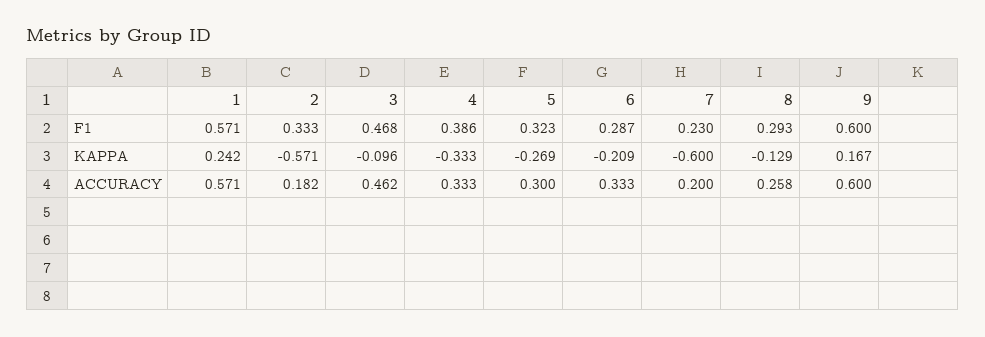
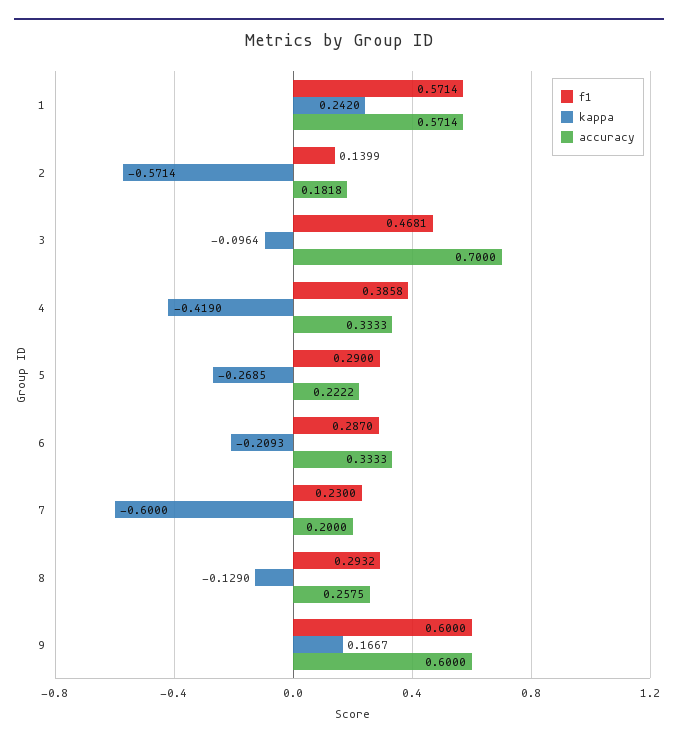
  {
    "F1": {
      "1": 0.5714,
-     "2": 0.333,
+     "2": 0.1399,
      "3": 0.4681,
      "4": 0.3858,
-     "5": 0.323,
+     "5": 0.29,
      "6": 0.287,
      "7": 0.23,
      "8": 0.2932,
      "9": 0.6
    },
    "KAPPA": {
      "1": 0.242,
      "2": -0.5714,
      "3": -0.0964,
-     "4": -0.333,
+     "4": -0.419,
      "5": -0.2685,
      "6": -0.2093,
      "7": -0.6,
      "8": -0.129,
      "9": 0.1667
    },
    "ACCURACY": {
      "1": 0.5714,
      "2": 0.1818,
-     "3": 0.462,
+     "3": 0.7,
      "4": 0.3333,
-     "5": 0.3,
+     "5": 0.2222,
      "6": 0.3333,
      "7": 0.2,
      "8": 0.2575,
      "9": 0.6
    }
  }

